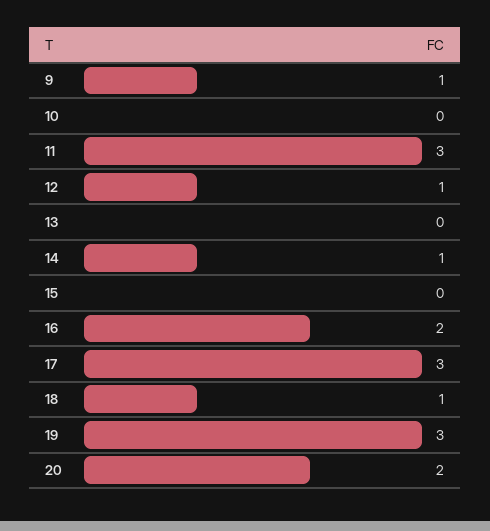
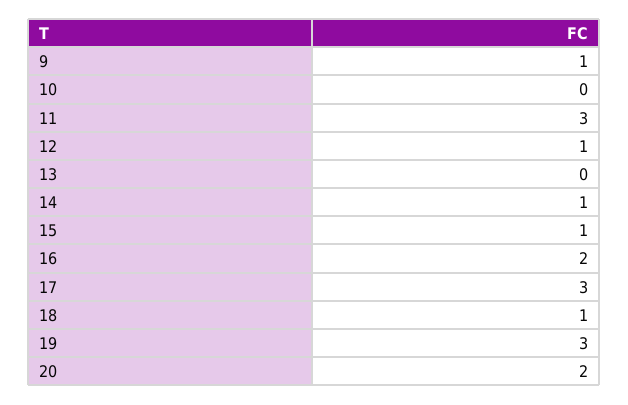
  {
    "9": 1,
    "10": 0,
    "11": 3,
    "12": 1,
    "13": 0,
    "14": 1,
-   "15": 0,
+   "15": 1,
    "16": 2,
    "17": 3,
    "18": 1,
    "19": 3,
    "20": 2
  }

